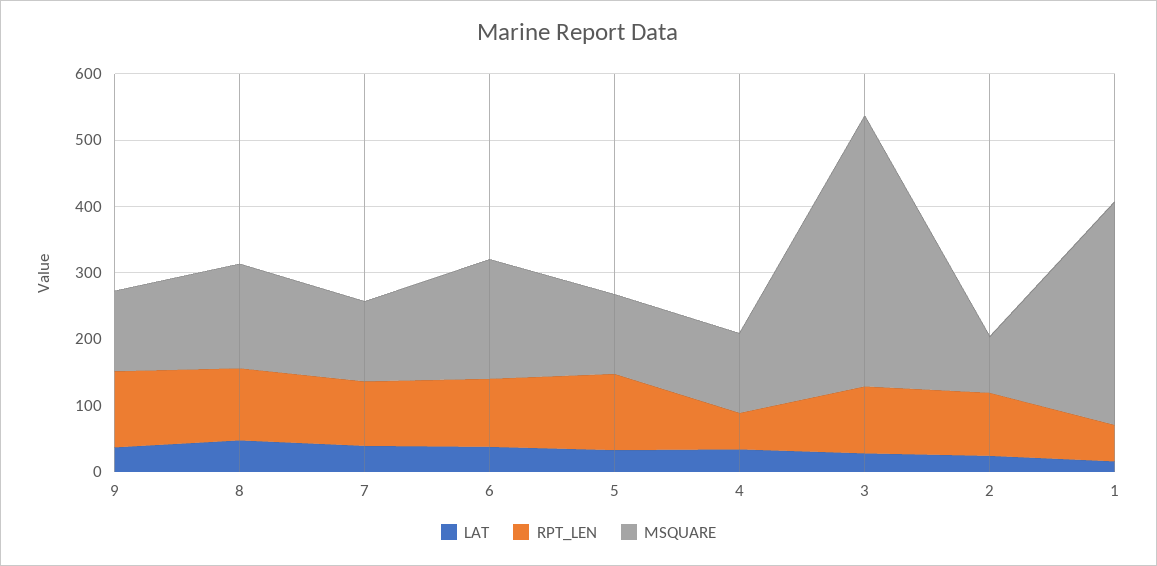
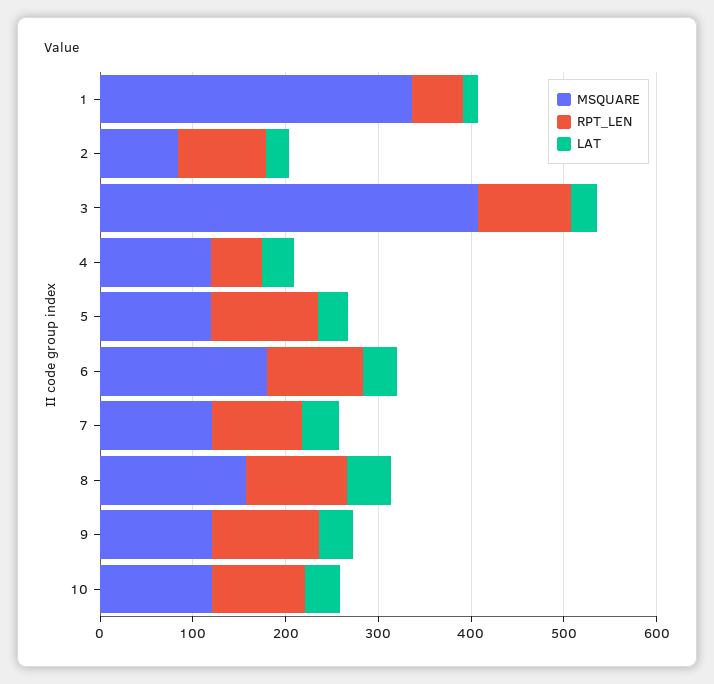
  {
    "LAT": {
      "9": 40,
      "8": 40,
      "7": 40,
      "6": 40,
      "5": 40,
      "4": 40,
      "3": 20,
      "2": 20,
-     "1": 20
+     "1": 20,
+     "10": 40
    },
    "RPT_LEN": {
      "9": 120,
      "8": 100,
      "7": 100,
      "6": 100,
      "5": 120,
      "4": 60,
      "3": 100,
      "2": 100,
-     "1": 60
+     "1": 60,
+     "10": 100
    },
    "MSQUARE": {
      "9": 120,
      "8": 160,
      "7": 120,
      "6": 180,
      "5": 120,
      "4": 120,
      "3": 400,
      "2": 80,
-     "1": 340
+     "1": 340,
+     "10": 120
    }
  }

